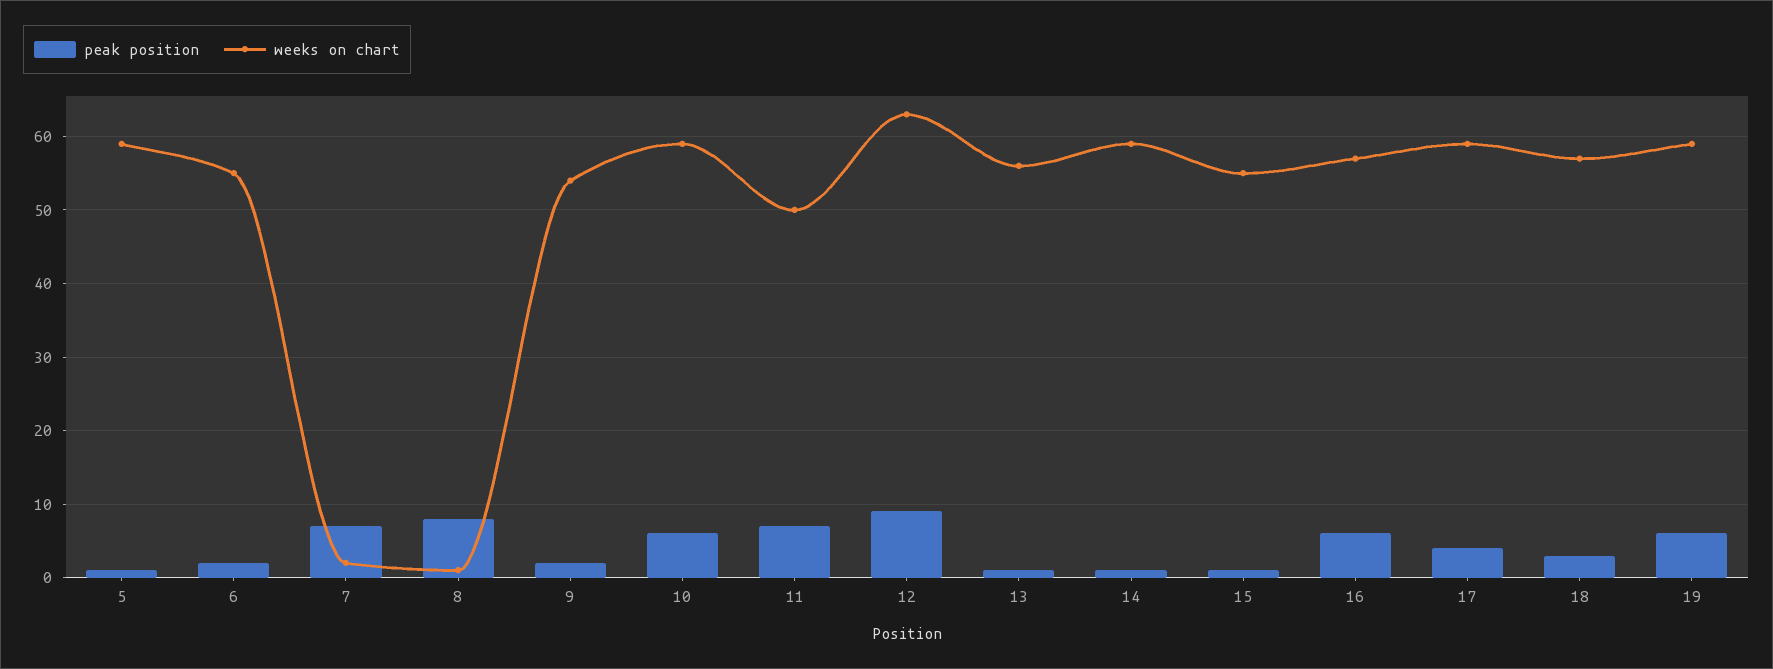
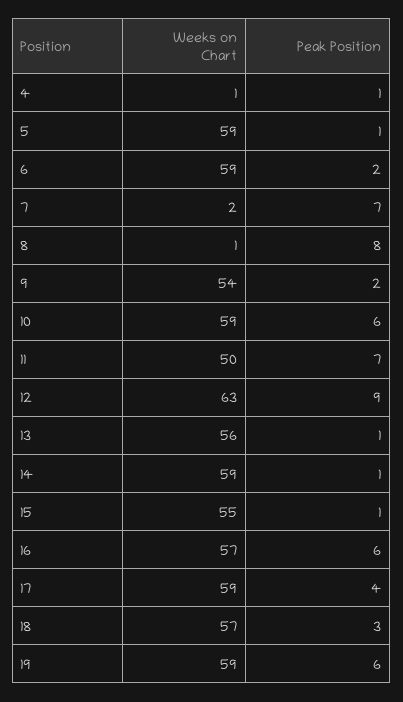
  {
    "peak position": {
      "5": 1,
      "6": 2,
      "7": 7,
      "8": 8,
      "9": 2,
      "10": 6,
      "11": 7,
      "12": 9,
      "13": 1,
      "14": 1,
      "15": 1,
      "16": 6,
      "17": 4,
      "18": 3,
-     "19": 6
+     "19": 6,
+     "4": 1
    },
    "weeks on chart": {
      "5": 59,
-     "6": 55,
+     "6": 59,
      "7": 2,
      "8": 1,
      "9": 54,
      "10": 59,
      "11": 50,
      "12": 63,
      "13": 56,
      "14": 59,
      "15": 55,
      "16": 57,
      "17": 59,
      "18": 57,
-     "19": 59
+     "19": 59,
+     "4": 1
    }
  }

